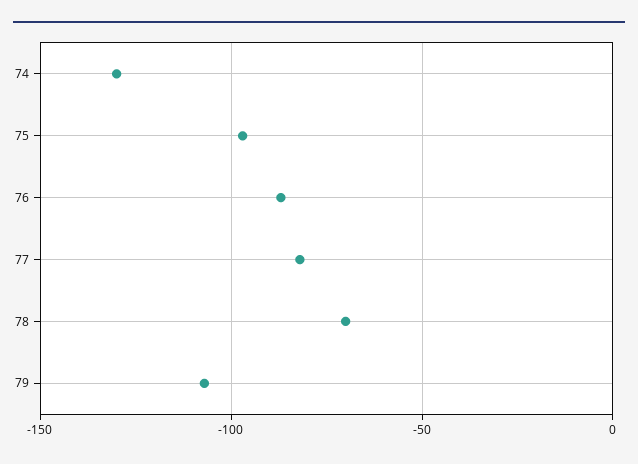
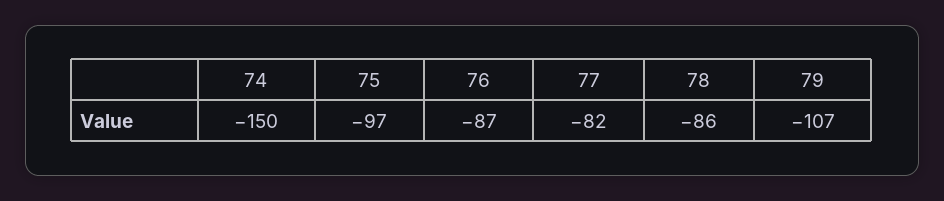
  {
-   "74": -130,
+   "74": -150,
    "75": -97,
    "76": -87,
    "77": -82,
-   "78": -70,
+   "78": -86,
    "79": -107
  }

